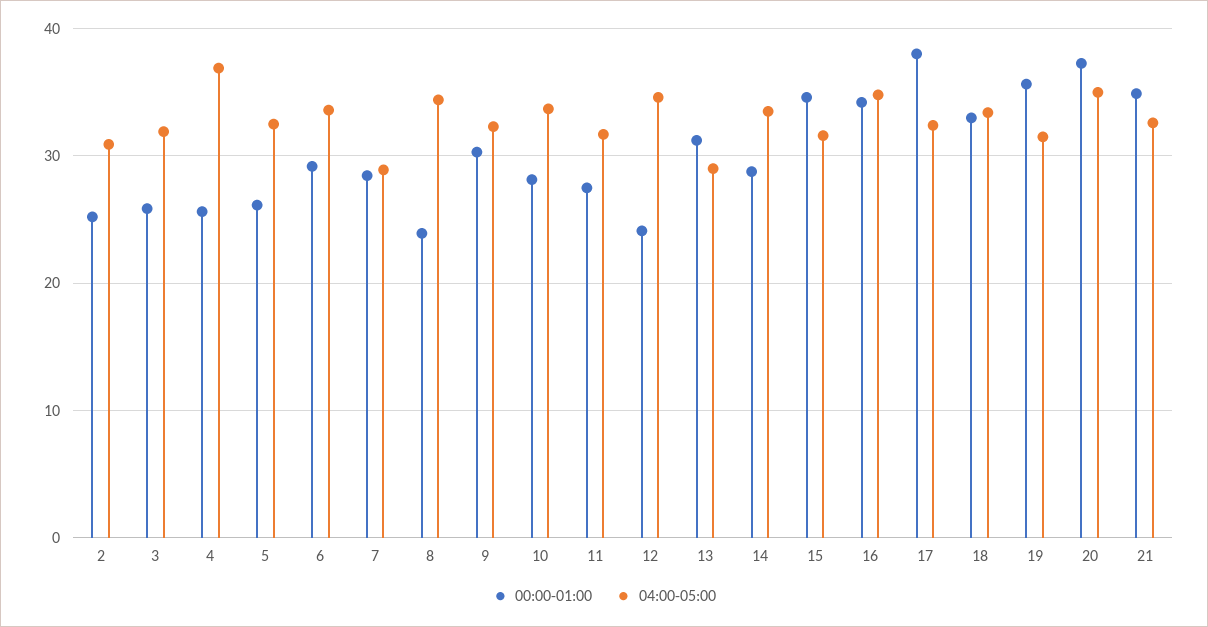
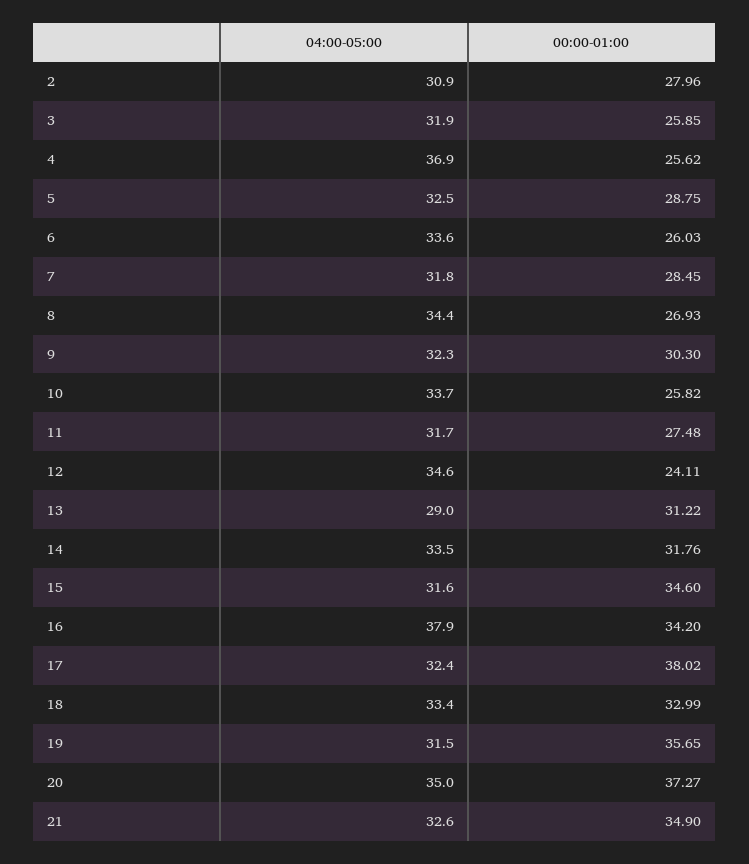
  {
    "00:00-01:00": {
-     "2": 25,
+     "2": 27.96,
      "3": 25.85,
      "4": 25.62,
-     "5": 26,
+     "5": 28.75,
-     "6": 29,
+     "6": 26.03,
      "7": 28.45,
-     "8": 24,
+     "8": 26.93,
      "9": 30.3,
-     "10": 28,
+     "10": 25.82,
      "11": 27.48,
      "12": 24.11,
      "13": 31.22,
-     "14": 29,
+     "14": 31.76,
      "15": 34.6,
      "16": 34.2,
      "17": 38.02,
      "18": 32.99,
      "19": 35.65,
      "20": 37.27,
      "21": 34.9
    },
    "04:00-05:00": {
      "2": 30.9,
      "3": 31.9,
      "4": 36.9,
      "5": 32.5,
      "6": 33.6,
-     "7": 29,
+     "7": 31.8,
      "8": 34.4,
      "9": 32.3,
      "10": 33.7,
      "11": 31.7,
      "12": 34.6,
      "13": 29,
      "14": 33.5,
      "15": 31.6,
-     "16": 35,
+     "16": 37.9,
      "17": 32.4,
      "18": 33.4,
      "19": 31.5,
      "20": 35,
      "21": 32.6
    }
  }

